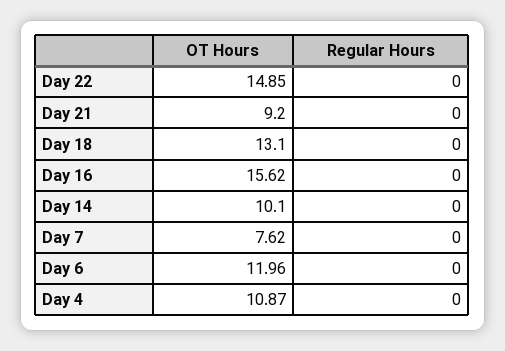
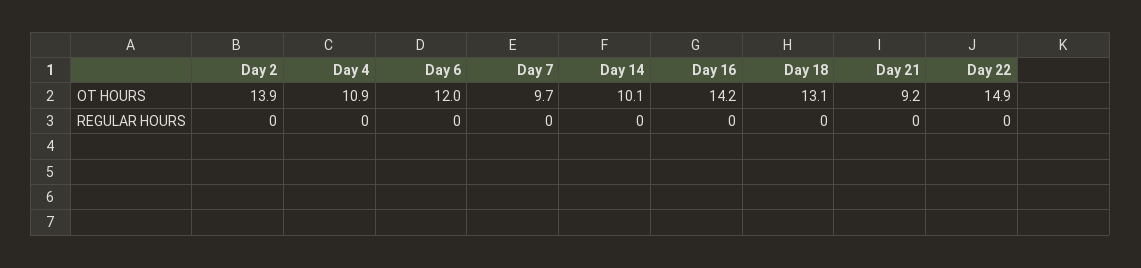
  {
    "OT Hours": {
      "Day 22": 14.85,
      "Day 21": 9.2,
      "Day 18": 13.1,
-     "Day 16": 15.62,
+     "Day 16": 14.2,
      "Day 14": 10.1,
-     "Day 7": 7.62,
+     "Day 7": 9.7,
      "Day 6": 11.96,
-     "Day 4": 10.87
+     "Day 4": 10.87,
+     "Day 2": 13.9
    },
    "Regular Hours": {
      "Day 22": 0,
      "Day 21": 0,
      "Day 18": 0,
      "Day 16": 0,
      "Day 14": 0,
      "Day 7": 0,
      "Day 6": 0,
-     "Day 4": 0
+     "Day 4": 0,
+     "Day 2": 0
    }
  }

